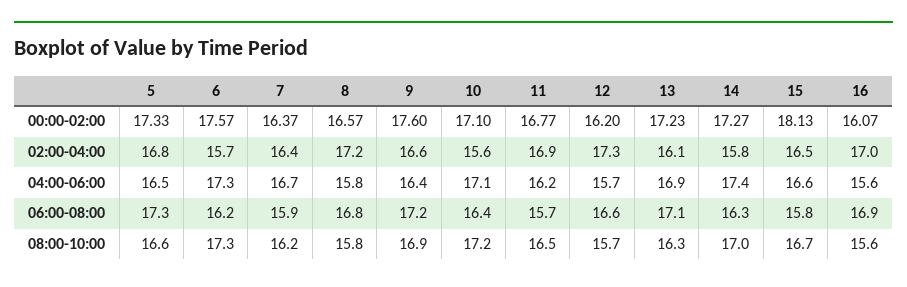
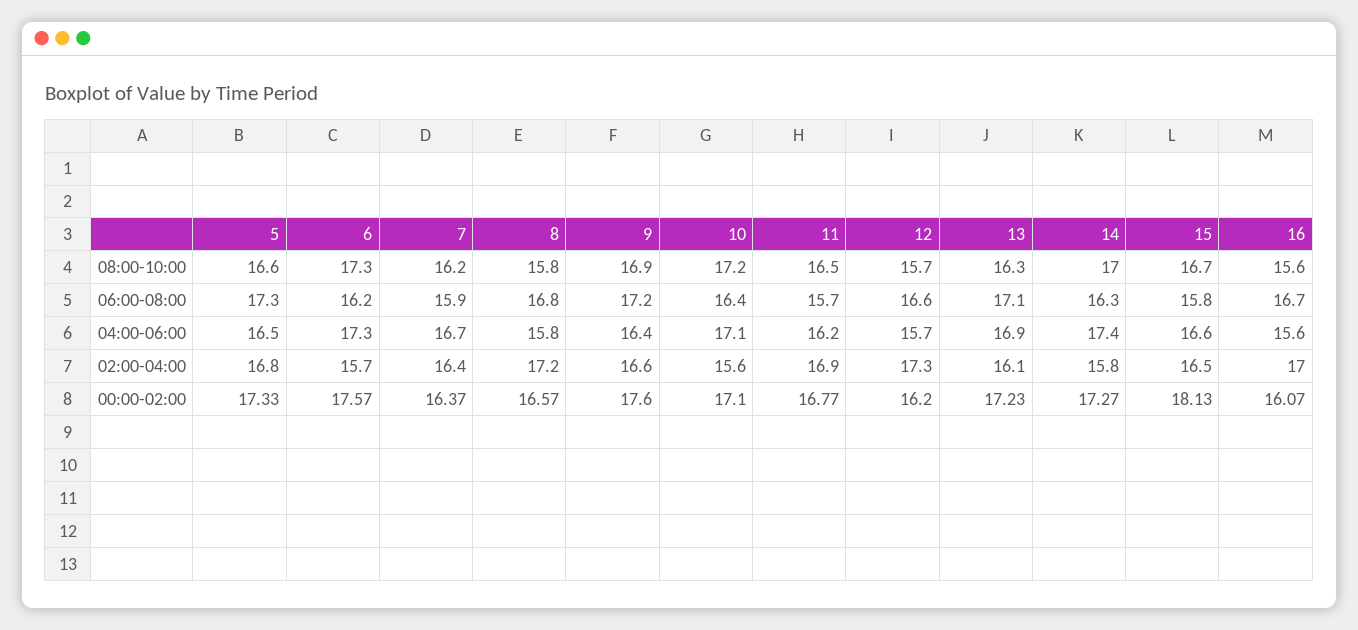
  {
    "5": {
      "00:00-02:00": 17.33,
      "02:00-04:00": 16.8,
      "04:00-06:00": 16.5,
      "06:00-08:00": 17.3,
      "08:00-10:00": 16.6
    },
    "6": {
      "00:00-02:00": 17.57,
      "02:00-04:00": 15.7,
      "04:00-06:00": 17.3,
      "06:00-08:00": 16.2,
      "08:00-10:00": 17.3
    },
    "7": {
      "00:00-02:00": 16.37,
      "02:00-04:00": 16.4,
      "04:00-06:00": 16.7,
      "06:00-08:00": 15.9,
      "08:00-10:00": 16.2
    },
    "8": {
      "00:00-02:00": 16.57,
      "02:00-04:00": 17.2,
      "04:00-06:00": 15.8,
      "06:00-08:00": 16.8,
      "08:00-10:00": 15.8
    },
    "9": {
      "00:00-02:00": 17.6,
      "02:00-04:00": 16.6,
      "04:00-06:00": 16.4,
      "06:00-08:00": 17.2,
      "08:00-10:00": 16.9
    },
    "10": {
      "00:00-02:00": 17.1,
      "02:00-04:00": 15.6,
      "04:00-06:00": 17.1,
      "06:00-08:00": 16.4,
      "08:00-10:00": 17.2
    },
    "11": {
      "00:00-02:00": 16.77,
      "02:00-04:00": 16.9,
      "04:00-06:00": 16.2,
      "06:00-08:00": 15.7,
      "08:00-10:00": 16.5
    },
    "12": {
      "00:00-02:00": 16.2,
      "02:00-04:00": 17.3,
      "04:00-06:00": 15.7,
      "06:00-08:00": 16.6,
      "08:00-10:00": 15.7
    },
    "13": {
      "00:00-02:00": 17.23,
      "02:00-04:00": 16.1,
      "04:00-06:00": 16.9,
      "06:00-08:00": 17.1,
      "08:00-10:00": 16.3
    },
    "14": {
      "00:00-02:00": 17.27,
      "02:00-04:00": 15.8,
      "04:00-06:00": 17.4,
      "06:00-08:00": 16.3,
      "08:00-10:00": 17
    },
    "15": {
      "00:00-02:00": 18.13,
      "02:00-04:00": 16.5,
      "04:00-06:00": 16.6,
      "06:00-08:00": 15.8,
      "08:00-10:00": 16.7
    },
    "16": {
      "00:00-02:00": 16.07,
      "02:00-04:00": 17,
      "04:00-06:00": 15.6,
-     "06:00-08:00": 16.9,
+     "06:00-08:00": 16.7,
      "08:00-10:00": 15.6
    }
  }

